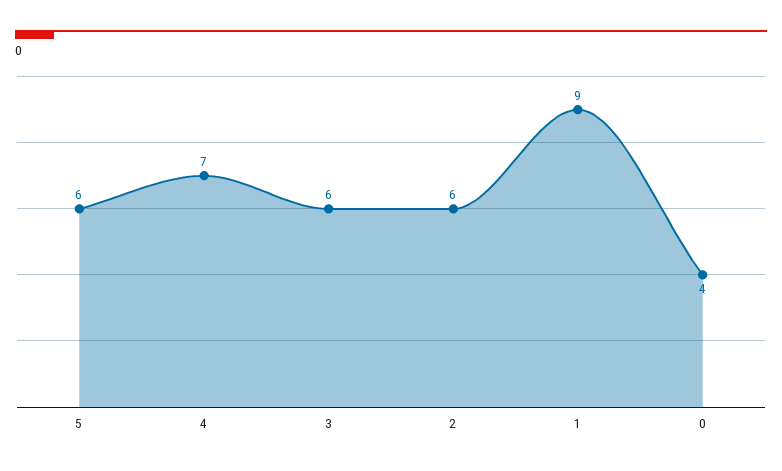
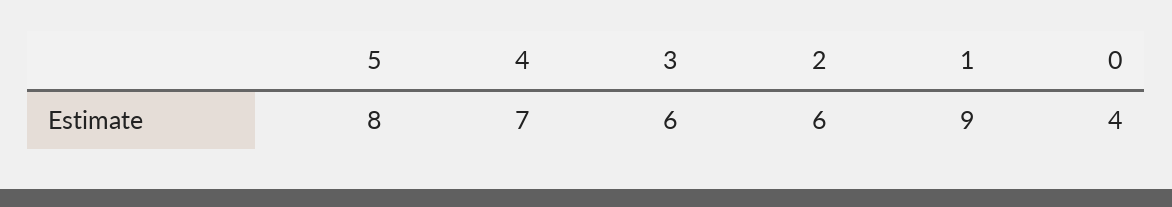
  {
-   "5": 6,
+   "5": 8,
    "4": 7,
    "3": 6,
    "2": 6,
    "1": 9,
    "0": 4
  }

